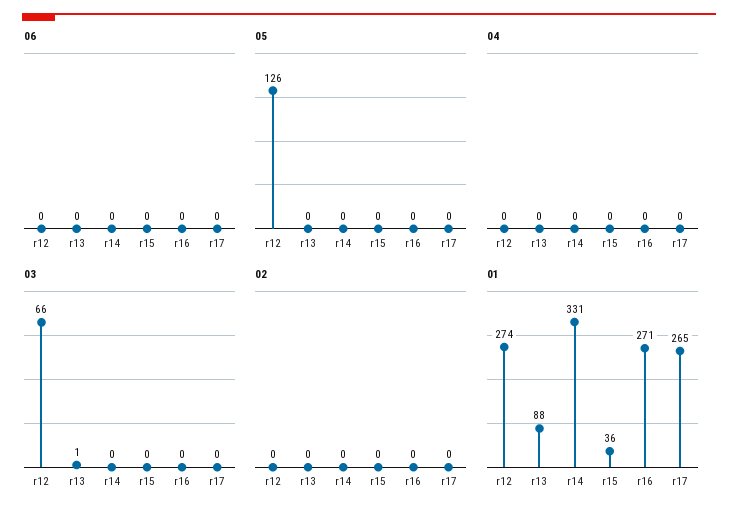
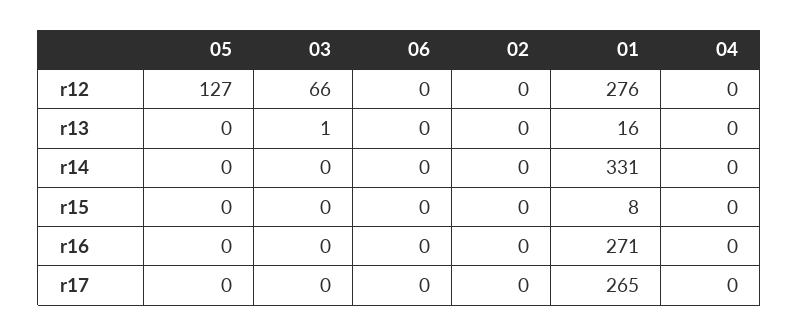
  {
    "06": {
      "r12": 0,
      "r13": 0,
      "r14": 0,
      "r15": 0,
      "r16": 0,
      "r17": 0
    },
    "05": {
-     "r12": 126,
+     "r12": 127,
      "r13": 0,
      "r14": 0,
      "r15": 0,
      "r16": 0,
      "r17": 0
    },
    "04": {
      "r12": 0,
      "r13": 0,
      "r14": 0,
      "r15": 0,
      "r16": 0,
      "r17": 0
    },
    "03": {
      "r12": 66,
      "r13": 1,
      "r14": 0,
      "r15": 0,
      "r16": 0,
      "r17": 0
    },
    "02": {
      "r12": 0,
      "r13": 0,
      "r14": 0,
      "r15": 0,
      "r16": 0,
      "r17": 0
    },
    "01": {
-     "r12": 274,
+     "r12": 276,
-     "r13": 88,
+     "r13": 16,
      "r14": 331,
-     "r15": 36,
+     "r15": 8,
      "r16": 271,
      "r17": 265
    }
  }

